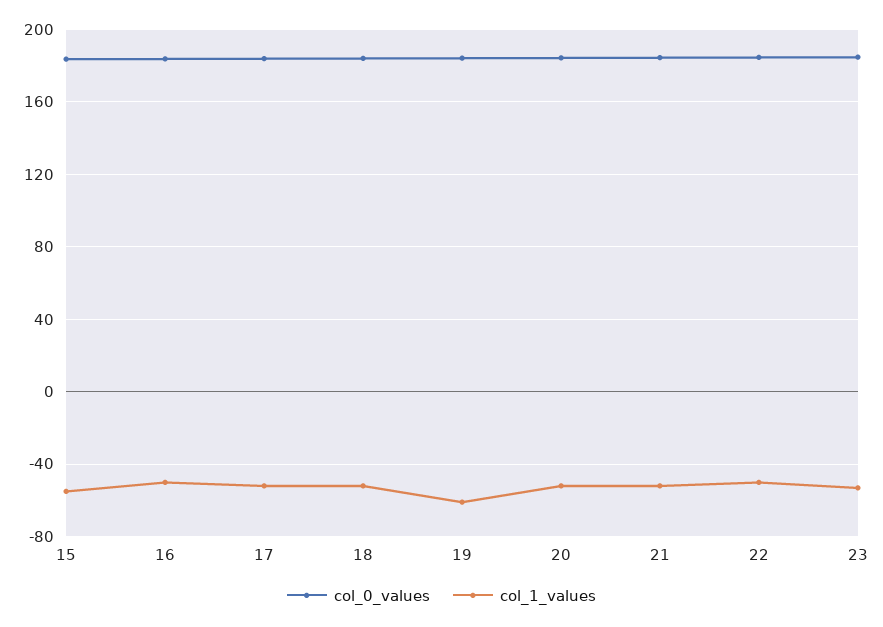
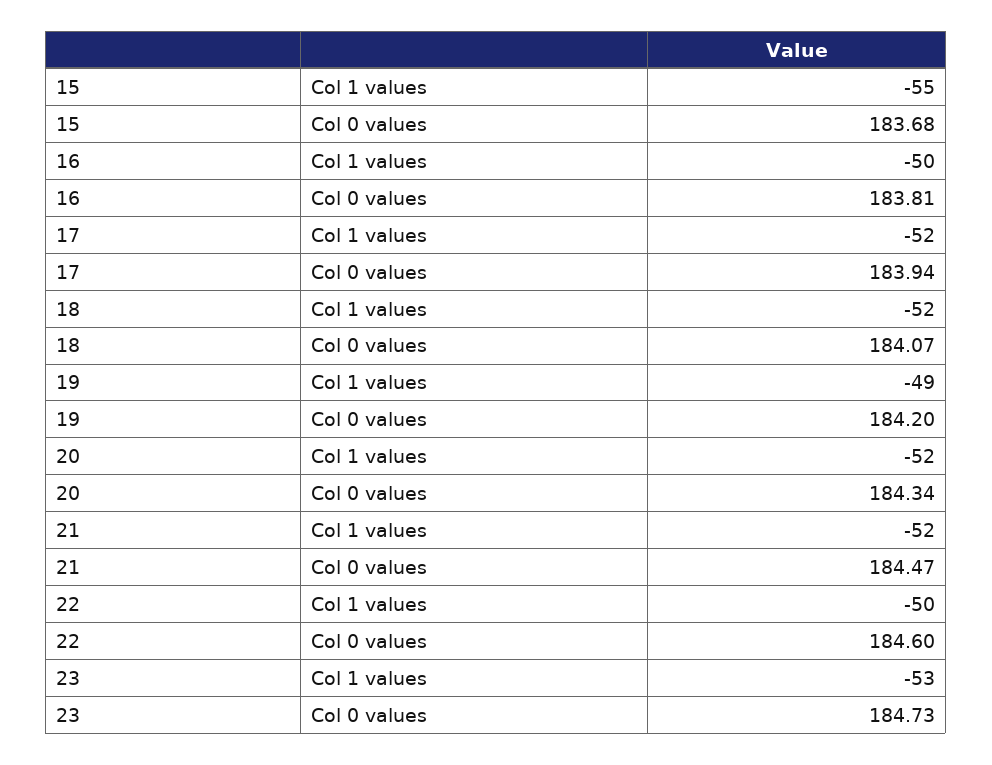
  {
    "col_0_values": {
      "15": 183.68,
      "16": 183.81,
      "17": 183.94,
      "18": 184.07,
      "19": 184.2,
      "20": 184.34,
      "21": 184.47,
      "22": 184.6,
      "23": 184.73
    },
    "col_1_values": {
      "15": -55,
      "16": -50,
      "17": -52,
      "18": -52,
-     "19": -60,
+     "19": -49,
      "20": -52,
      "21": -52,
      "22": -50,
      "23": -53
    }
  }

